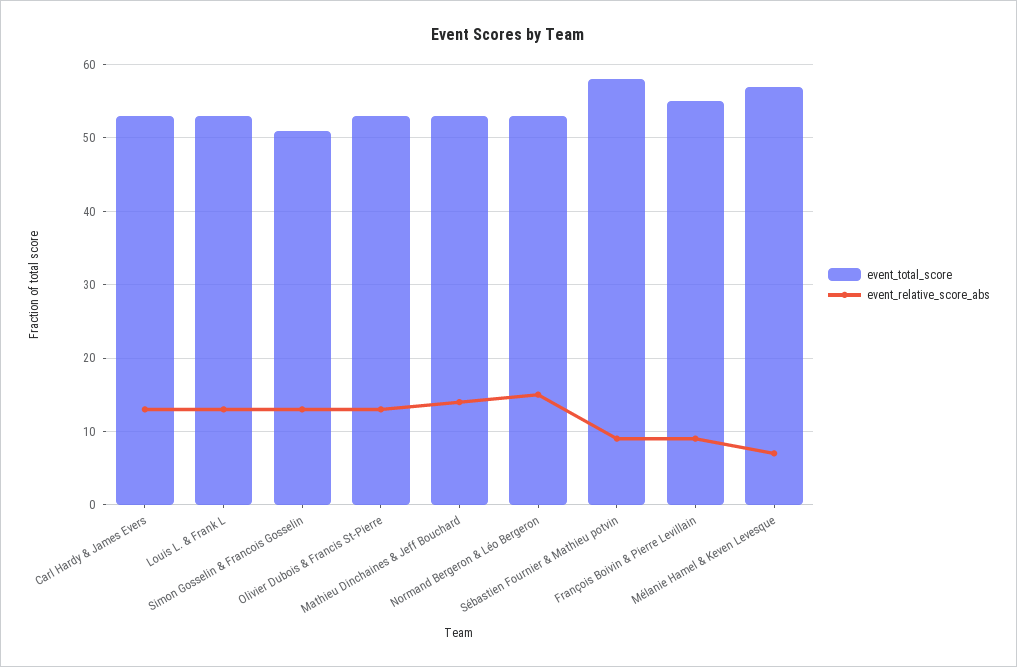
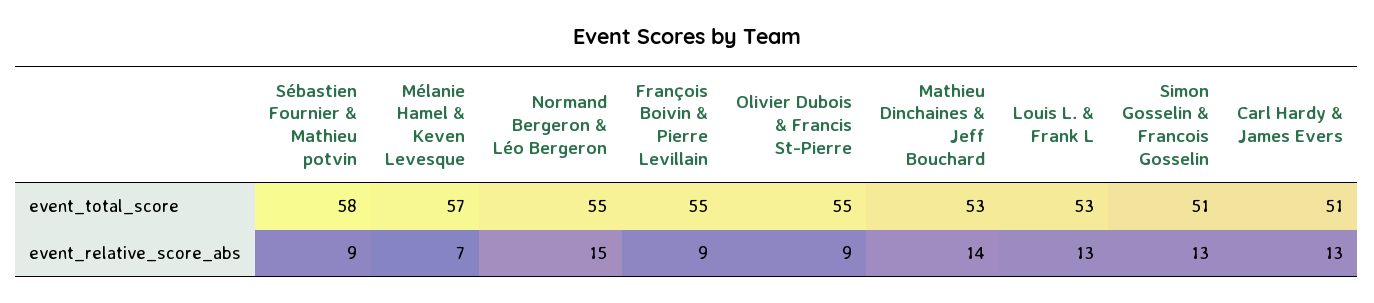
  {
    "event_total_score": {
-     "Carl Hardy & James Evers": 53,
+     "Carl Hardy & James Evers": 51,
      "Louis L. & Frank L": 53,
      "Simon Gosselin & Francois Gosselin": 51,
-     "Olivier Dubois & Francis St-Pierre": 53,
+     "Olivier Dubois & Francis St-Pierre": 55,
      "Mathieu Dinchaines & Jeff Bouchard": 53,
-     "Normand Bergeron & Léo Bergeron": 53,
+     "Normand Bergeron & Léo Bergeron": 55,
      "Sébastien Fournier & Mathieu potvin": 58,
      "François Boivin & Pierre Levillain": 55,
      "Mélanie Hamel & Keven Levesque": 57
    },
    "event_relative_score_abs": {
      "Carl Hardy & James Evers": 13,
      "Louis L. & Frank L": 13,
      "Simon Gosselin & Francois Gosselin": 13,
-     "Olivier Dubois & Francis St-Pierre": 13,
+     "Olivier Dubois & Francis St-Pierre": 9,
      "Mathieu Dinchaines & Jeff Bouchard": 14,
      "Normand Bergeron & Léo Bergeron": 15,
      "Sébastien Fournier & Mathieu potvin": 9,
      "François Boivin & Pierre Levillain": 9,
      "Mélanie Hamel & Keven Levesque": 7
    }
  }

